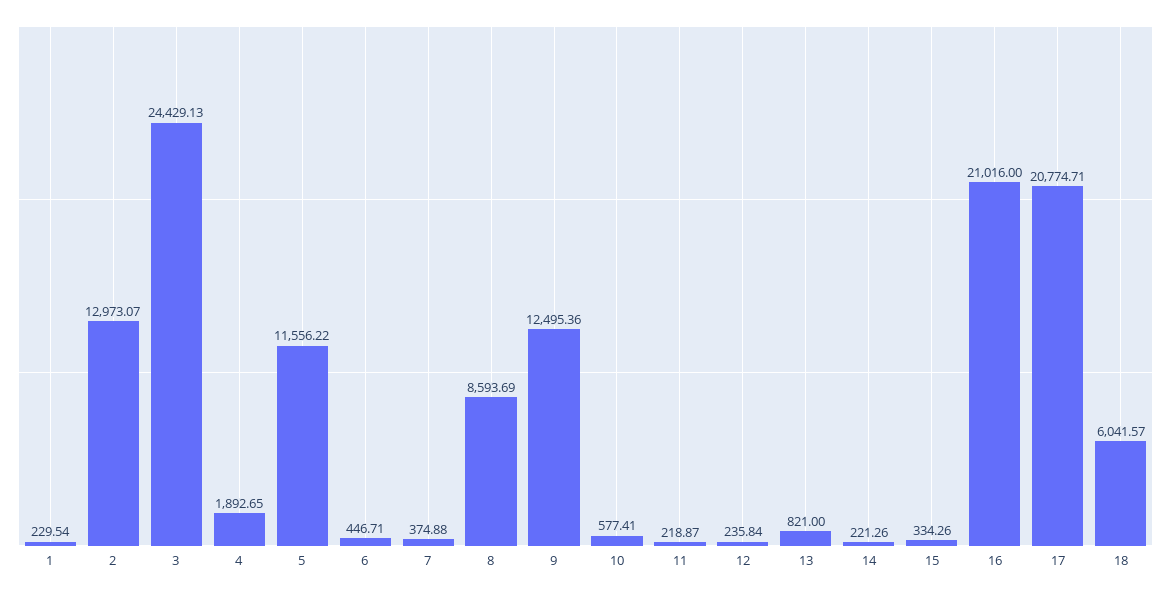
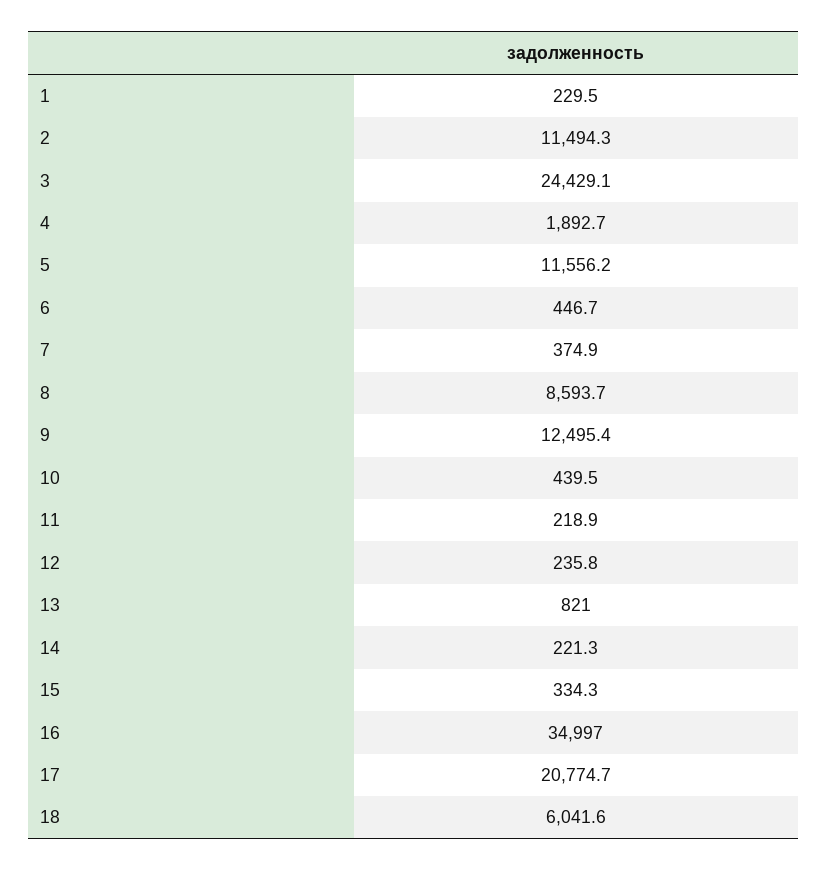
  {
    "1": 229.54,
-   "2": 12973.07,
+   "2": 11494.3,
    "3": 24429.13,
    "4": 1892.65,
    "5": 11556.22,
    "6": 446.71,
    "7": 374.88,
    "8": 8593.69,
    "9": 12495.36,
-   "10": 577.41,
+   "10": 439.5,
    "11": 218.87,
    "12": 235.84,
    "13": 821,
    "14": 221.26,
    "15": 334.26,
-   "16": 21016,
+   "16": 34997,
    "17": 20774.71,
    "18": 6041.57
  }

